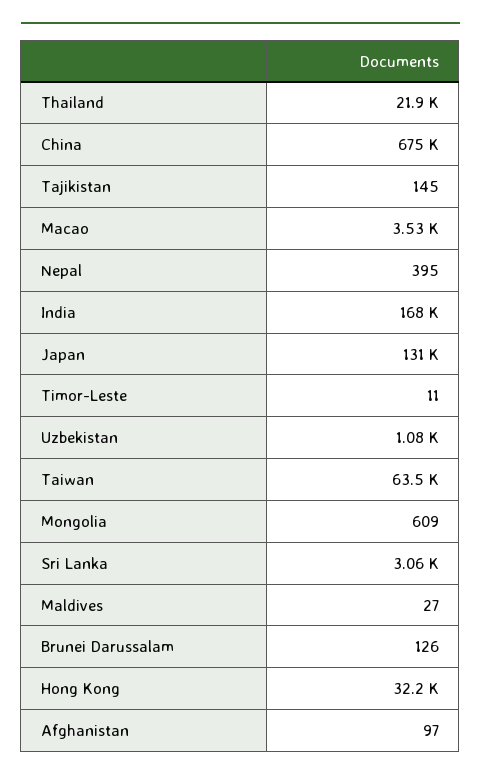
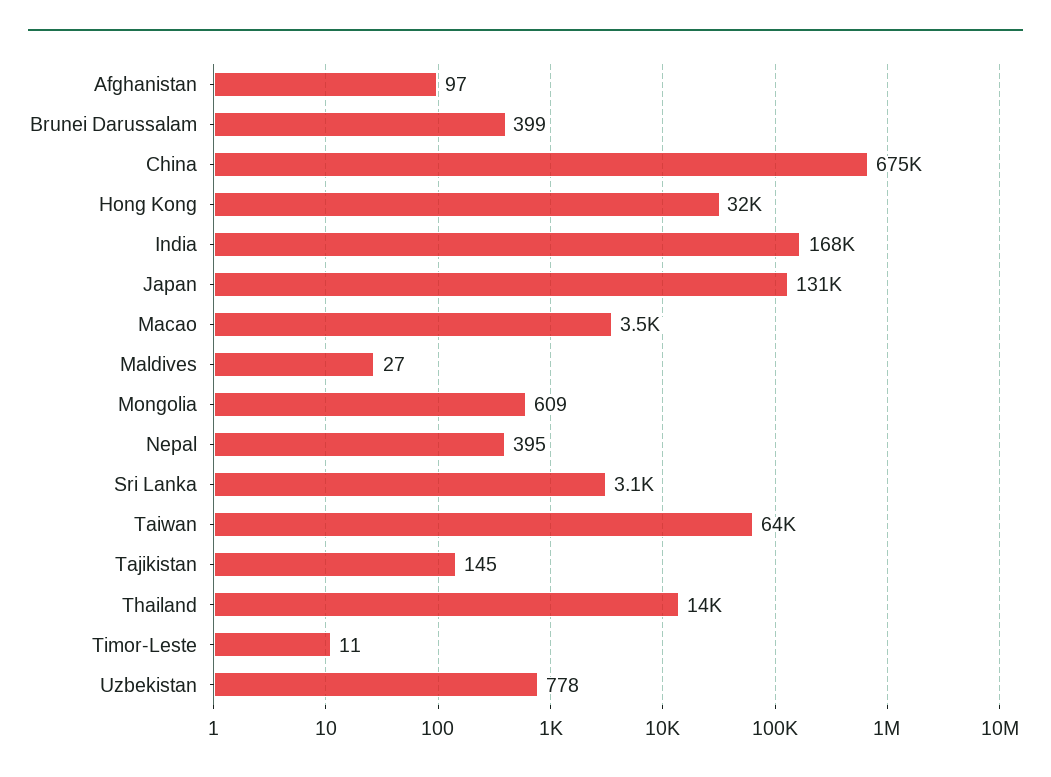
  {
-   "Thailand": 21900,
+   "Thailand": 14000,
    "China": 675000,
    "Tajikistan": 145,
    "Macao": 3530,
    "Nepal": 395,
    "India": 168000,
    "Japan": 131000,
    "Timor-Leste": 11,
-   "Uzbekistan": 1080,
+   "Uzbekistan": 778,
    "Taiwan": 63500,
    "Mongolia": 609,
    "Sri Lanka": 3060,
    "Maldives": 27,
-   "Brunei Darussalam": 126,
+   "Brunei Darussalam": 399,
    "Hong Kong": 32200,
    "Afghanistan": 97
  }

